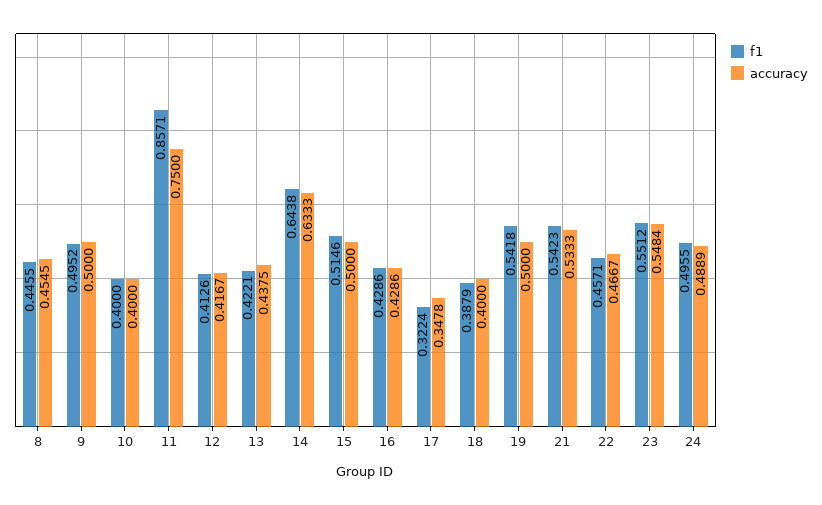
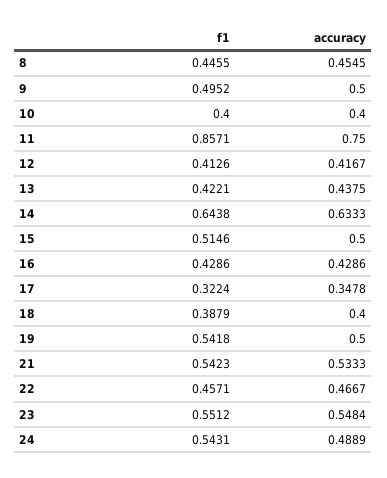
  {
    "f1": {
      "8": 0.4455,
      "9": 0.4952,
      "10": 0.4,
      "11": 0.8571,
      "12": 0.4126,
      "13": 0.4221,
      "14": 0.6438,
      "15": 0.5146,
      "16": 0.4286,
      "17": 0.3224,
      "18": 0.3879,
      "19": 0.5418,
      "21": 0.5423,
      "22": 0.4571,
      "23": 0.5512,
-     "24": 0.4955
+     "24": 0.5431
    },
    "accuracy": {
      "8": 0.4545,
      "9": 0.5,
      "10": 0.4,
      "11": 0.75,
      "12": 0.4167,
      "13": 0.4375,
      "14": 0.6333,
      "15": 0.5,
      "16": 0.4286,
      "17": 0.3478,
      "18": 0.4,
      "19": 0.5,
      "21": 0.5333,
      "22": 0.4667,
      "23": 0.5484,
      "24": 0.4889
    }
  }

